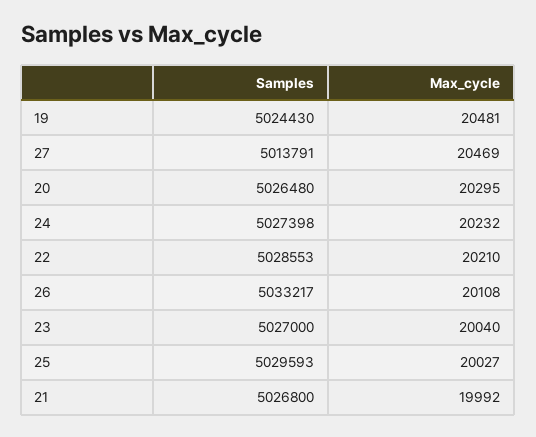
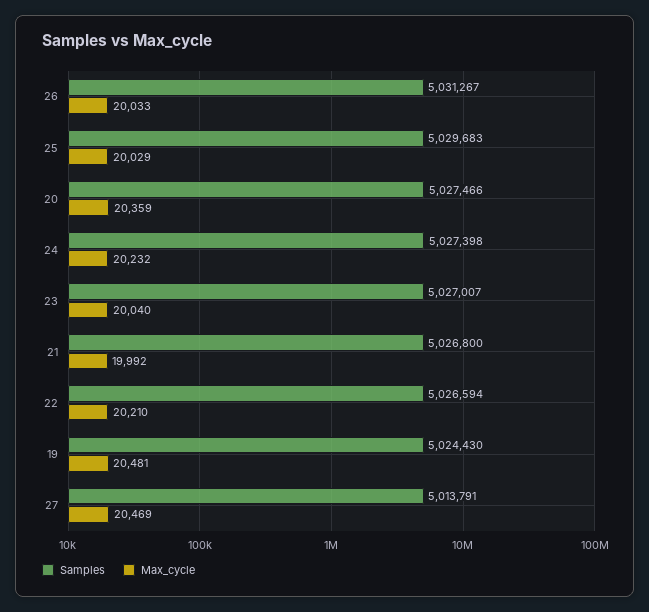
  {
    "Samples": {
      "19": 5024430,
      "27": 5013791,
-     "20": 5026480,
+     "20": 5027466,
      "24": 5027398,
-     "22": 5028553,
+     "22": 5026594,
-     "26": 5033217,
+     "26": 5031267,
-     "23": 5027000,
+     "23": 5027007,
-     "25": 5029593,
+     "25": 5029683,
      "21": 5026800
    },
    "Max_cycle": {
      "19": 20481,
      "27": 20469,
-     "20": 20295,
+     "20": 20359,
      "24": 20232,
      "22": 20210,
-     "26": 20108,
+     "26": 20033,
      "23": 20040,
-     "25": 20027,
+     "25": 20029,
      "21": 19992
    }
  }

